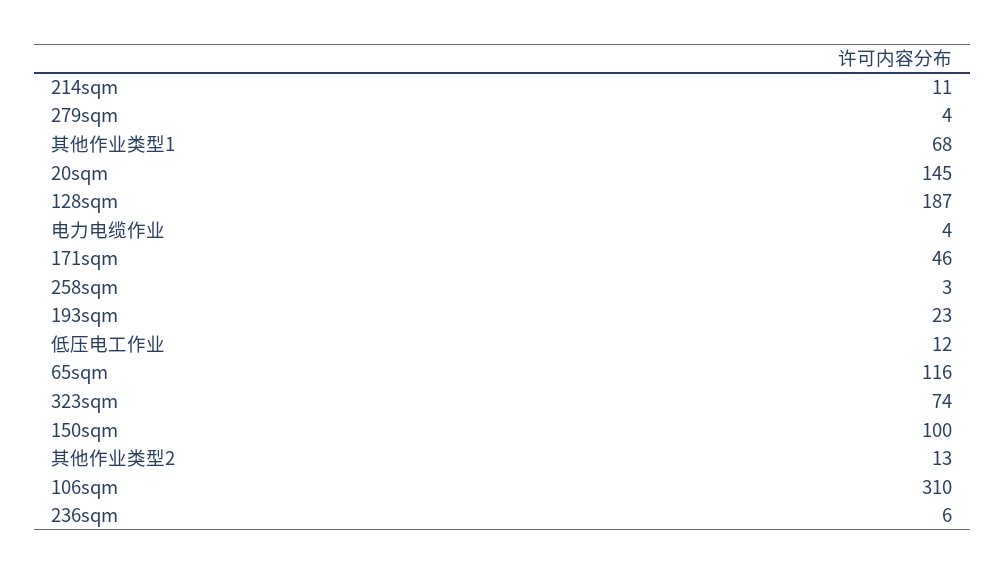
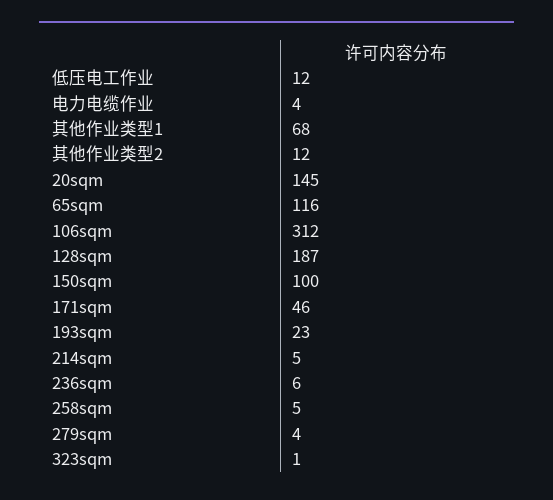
  {
-   "214sqm": 11,
+   "214sqm": 5,
    "279sqm": 4,
    "其他作业类型1": 68,
    "20sqm": 145,
    "128sqm": 187,
    "电力电缆作业": 4,
    "171sqm": 46,
-   "258sqm": 3,
+   "258sqm": 5,
    "193sqm": 23,
    "低压电工作业": 12,
    "65sqm": 116,
-   "323sqm": 74,
+   "323sqm": 1,
    "150sqm": 100,
-   "其他作业类型2": 13,
+   "其他作业类型2": 12,
-   "106sqm": 310,
+   "106sqm": 312,
    "236sqm": 6
  }

